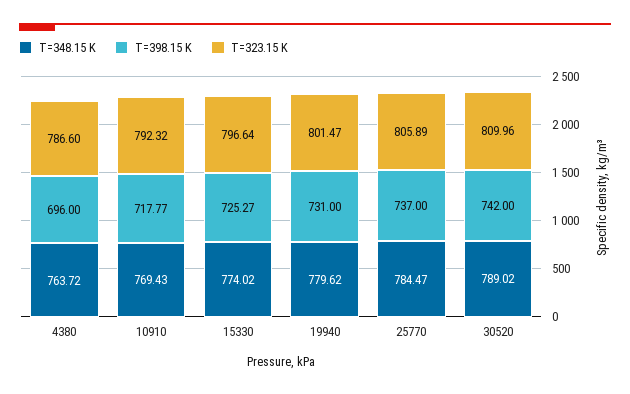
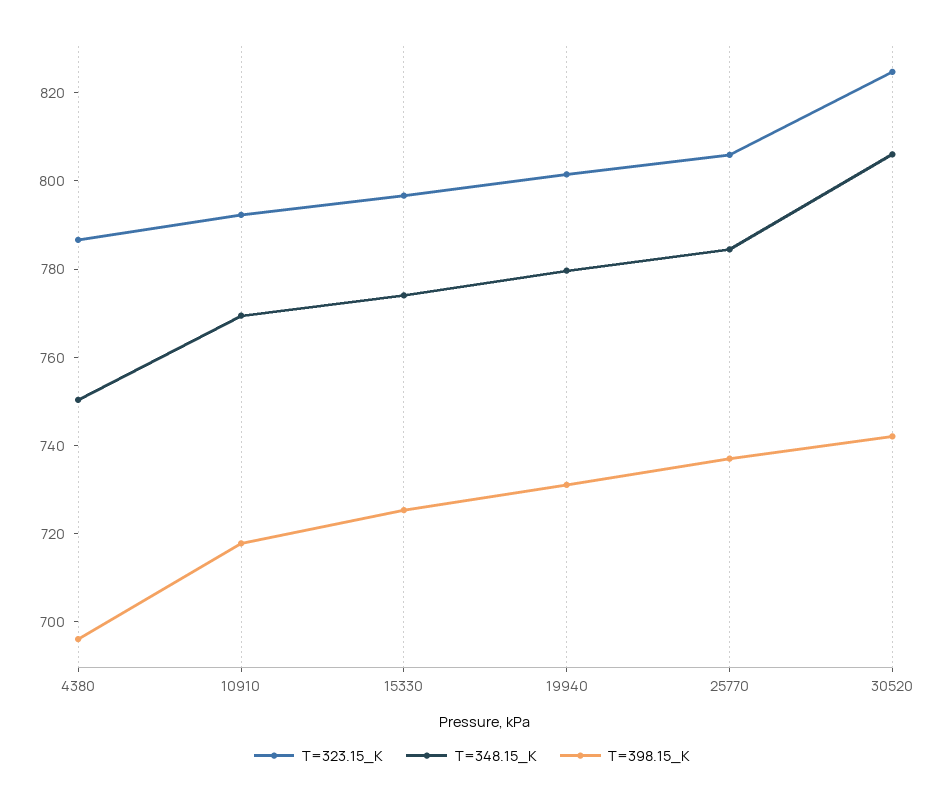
  {
    "T=348.15 K": {
-     "4380": 763.72,
+     "4380": 750,
      "10910": 769.43,
      "15330": 774.02,
      "19940": 779.62,
      "25770": 784.47,
-     "30520": 789.02
+     "30520": 805
    },
    "T=398.15 K": {
      "4380": 696,
      "10910": 717.77,
      "15330": 725.27,
      "19940": 731,
      "25770": 737,
      "30520": 742
    },
    "T=323.15 K": {
      "4380": 786.6,
      "10910": 792.32,
      "15330": 796.64,
      "19940": 801.47,
      "25770": 805.89,
-     "30520": 809.96
+     "30520": 825
    }
  }

